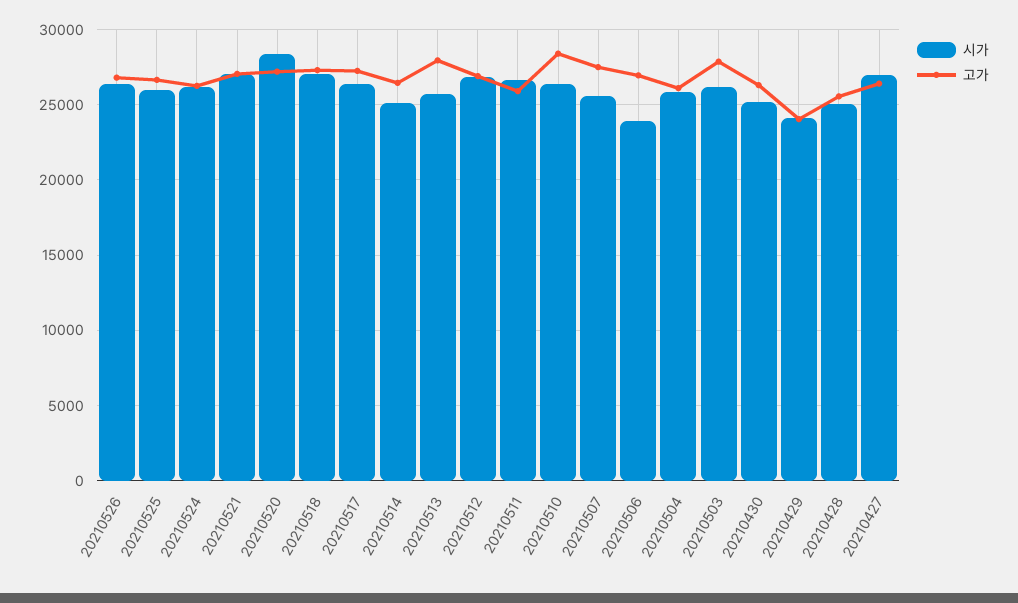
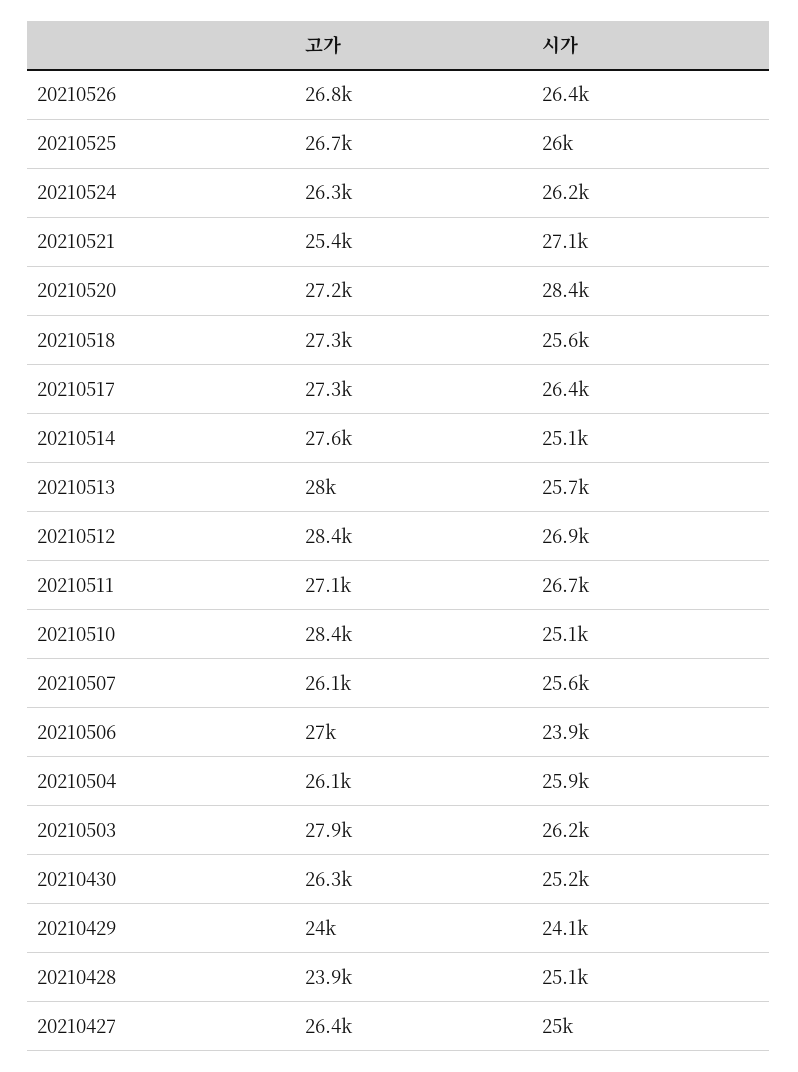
  {
    "시가": {
      "20210526": 26400,
      "20210525": 26000,
      "20210524": 26200,
      "20210521": 27100,
      "20210520": 28400,
-     "20210518": 27000,
+     "20210518": 25600,
      "20210517": 26400,
      "20210514": 25100,
      "20210513": 25700,
      "20210512": 26900,
      "20210511": 26700,
-     "20210510": 26500,
+     "20210510": 25100,
      "20210507": 25600,
      "20210506": 23900,
      "20210504": 25900,
      "20210503": 26200,
      "20210430": 25200,
      "20210429": 24100,
      "20210428": 25100,
-     "20210427": 27000
+     "20210427": 25000
    },
    "고가": {
      "20210526": 26800,
      "20210525": 26700,
      "20210524": 26300,
-     "20210521": 27000,
+     "20210521": 25400,
      "20210520": 27200,
      "20210518": 27300,
      "20210517": 27300,
-     "20210514": 26500,
+     "20210514": 27600,
      "20210513": 28000,
-     "20210512": 27000,
+     "20210512": 28400,
-     "20210511": 26000,
+     "20210511": 27100,
      "20210510": 28400,
-     "20210507": 27500,
+     "20210507": 26100,
      "20210506": 27000,
      "20210504": 26100,
      "20210503": 27900,
      "20210430": 26300,
      "20210429": 24000,
-     "20210428": 25500,
+     "20210428": 23900,
      "20210427": 26400
    }
  }

